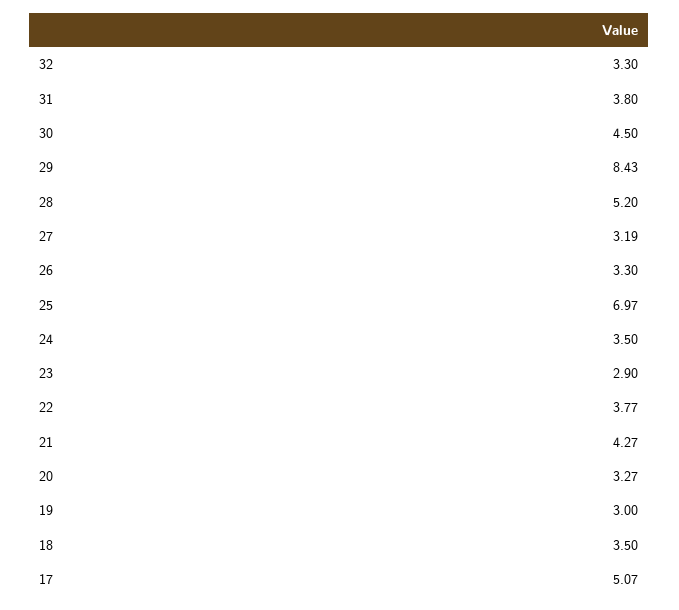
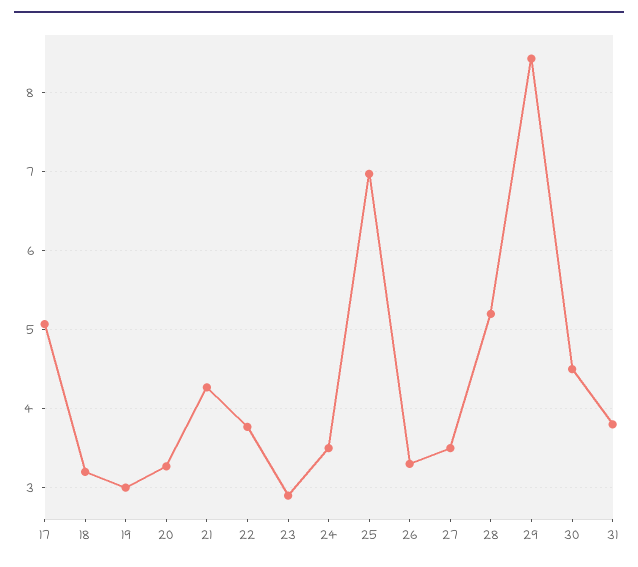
  {
-   "32": 3.3,
    "31": 3.8,
    "30": 4.5,
    "29": 8.43,
    "28": 5.2,
-   "27": 3.19,
+   "27": 3.5,
    "26": 3.3,
    "25": 6.97,
    "24": 3.5,
    "23": 2.9,
    "22": 3.77,
    "21": 4.27,
    "20": 3.27,
    "19": 3,
-   "18": 3.5,
+   "18": 3.2,
    "17": 5.07
  }

